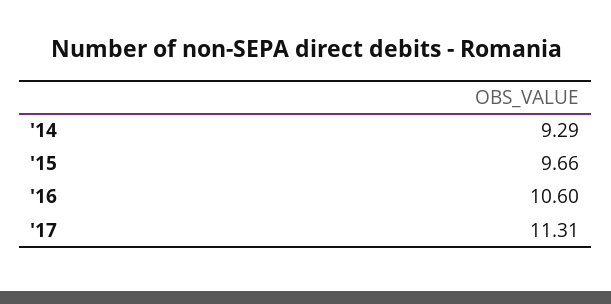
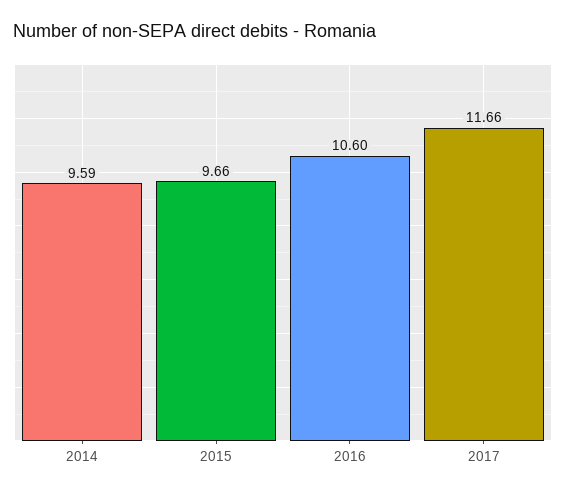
  {
-   "'14": 9.29,
+   "'14": 9.59,
    "'15": 9.66,
    "'16": 10.6,
-   "'17": 11.31
+   "'17": 11.66
  }

